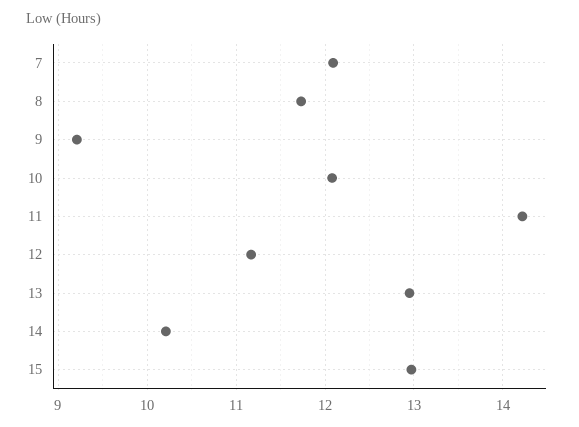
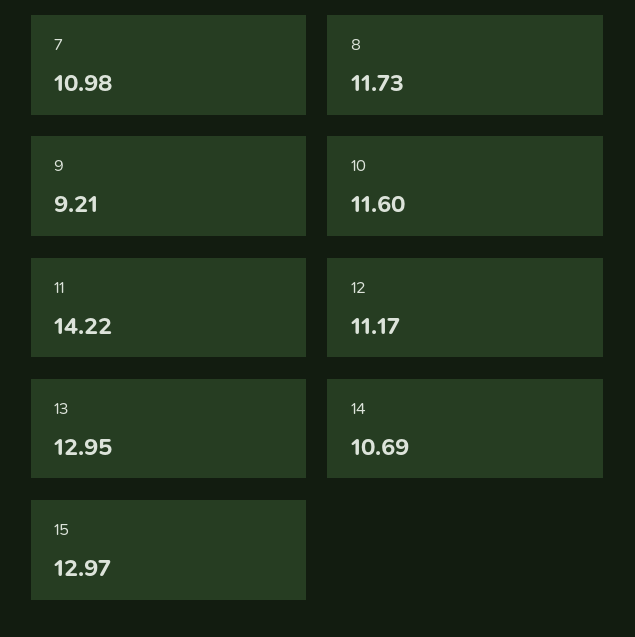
  {
-   "7": 12.1,
+   "7": 10.98,
    "8": 11.73,
    "9": 9.21,
-   "10": 12.1,
+   "10": 11.6,
    "11": 14.22,
    "12": 11.17,
    "13": 12.95,
-   "14": 10.2,
+   "14": 10.69,
    "15": 12.97
  }

